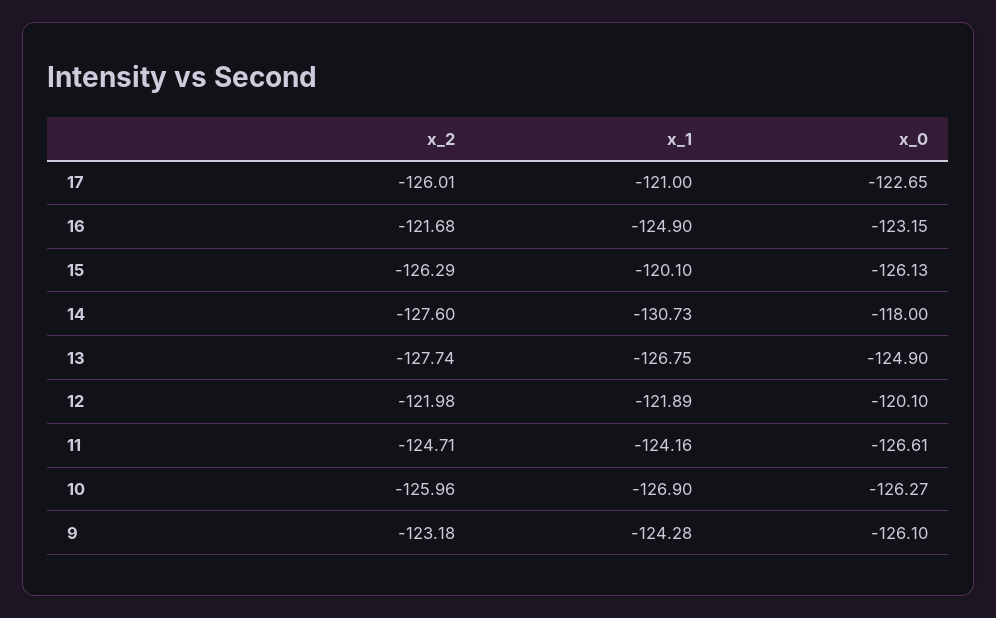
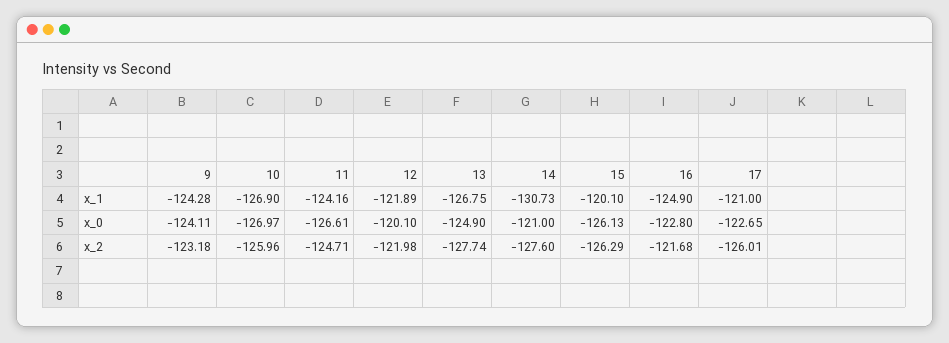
  {
    "x_2": {
      "17": -126.01,
      "16": -121.68,
      "15": -126.29,
      "14": -127.6,
      "13": -127.74,
      "12": -121.98,
      "11": -124.71,
      "10": -125.96,
      "9": -123.18
    },
    "x_1": {
      "17": -121,
      "16": -124.9,
      "15": -120.1,
      "14": -130.73,
      "13": -126.75,
      "12": -121.89,
      "11": -124.16,
      "10": -126.9,
      "9": -124.28
    },
    "x_0": {
      "17": -122.65,
-     "16": -123.15,
+     "16": -122.8,
      "15": -126.13,
-     "14": -118,
+     "14": -121,
      "13": -124.9,
      "12": -120.1,
      "11": -126.61,
-     "10": -126.27,
+     "10": -126.97,
-     "9": -126.1
+     "9": -124.11
    }
  }

